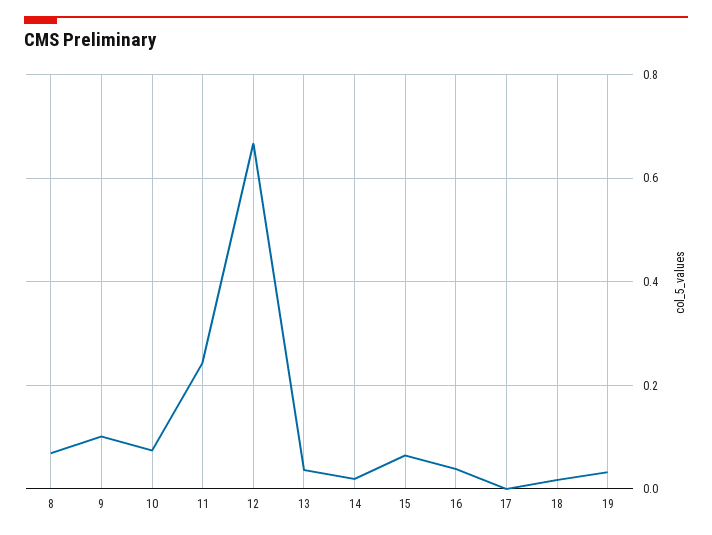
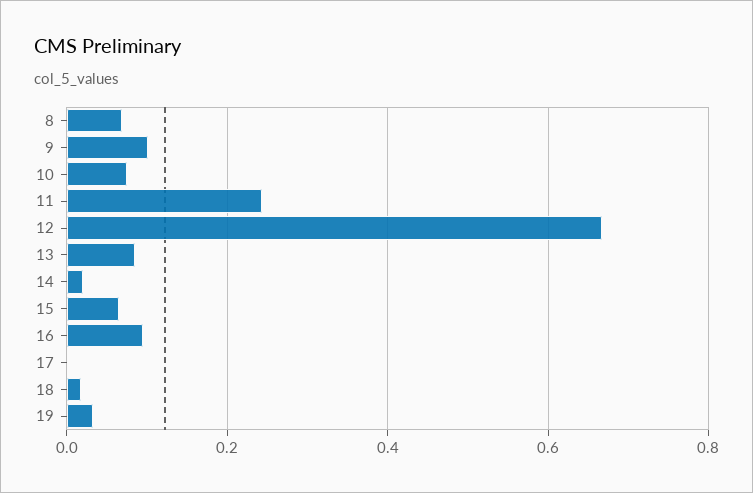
  {
    "8": 0.06,
    "9": 0.1,
    "10": 0.08,
    "11": 0.24,
    "12": 0.66,
-   "13": 0.04,
+   "13": 0.08,
    "14": 0.02,
    "15": 0.06,
-   "16": 0.04,
+   "16": 0.1,
    "17": 0,
    "18": 0.02,
    "19": 0.04
  }

